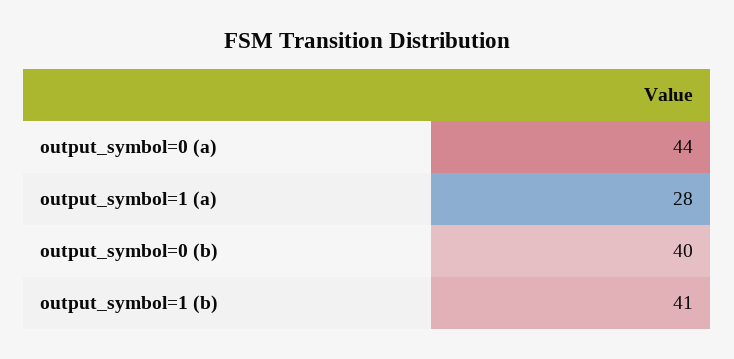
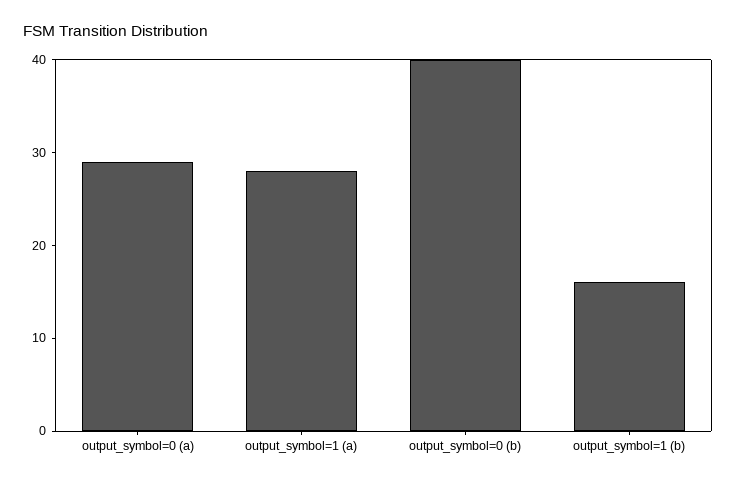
  {
-   "output_symbol=0 (a)": 44,
+   "output_symbol=0 (a)": 29,
    "output_symbol=1 (a)": 28,
    "output_symbol=0 (b)": 40,
-   "output_symbol=1 (b)": 41
+   "output_symbol=1 (b)": 16
  }

